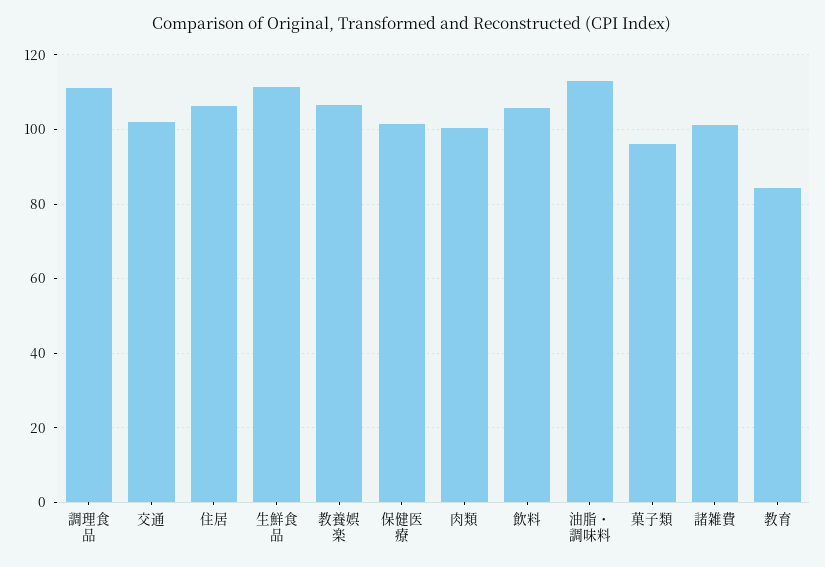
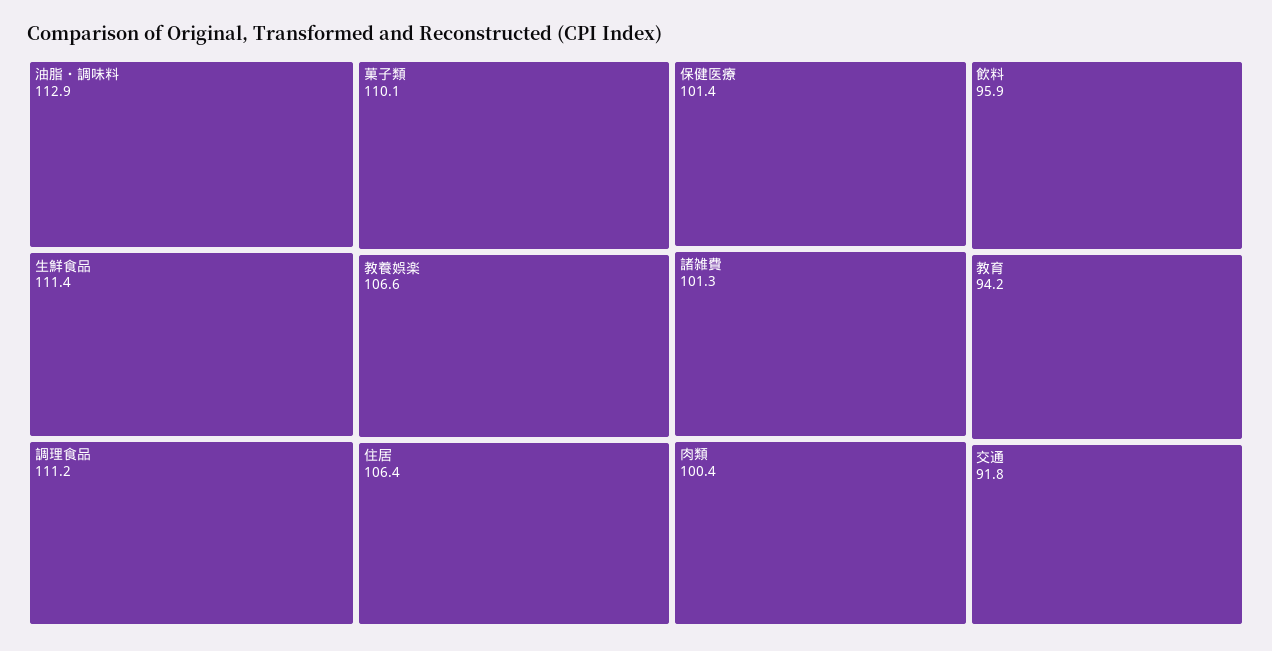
  {
    "調理食品": 111.2,
-   "交通": 102,
+   "交通": 91.8,
    "住居": 106.4,
    "生鮮食品": 111.4,
    "教養娯楽": 106.6,
    "保健医療": 101.4,
    "肉類": 100.4,
-   "飲料": 106,
+   "飲料": 95.9,
    "油脂・調味料": 112.9,
-   "菓子類": 96,
+   "菓子類": 110.1,
    "諸雑費": 101.3,
-   "教育": 84
+   "教育": 94.2
  }

